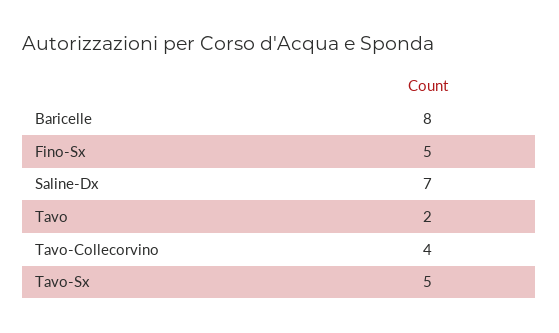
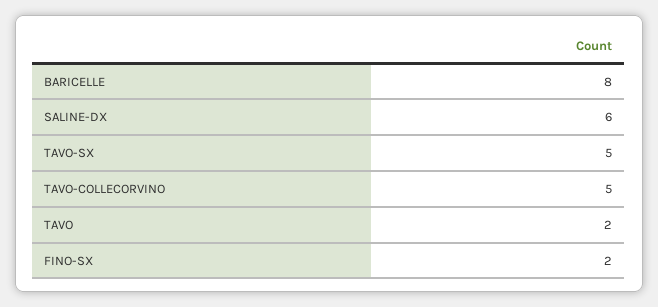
  {
    "Baricelle": 8,
-   "Fino-Sx": 5,
+   "Fino-Sx": 2,
-   "Saline-Dx": 7,
+   "Saline-Dx": 6,
    "Tavo": 2,
-   "Tavo-Collecorvino": 4,
+   "Tavo-Collecorvino": 5,
    "Tavo-Sx": 5
  }

